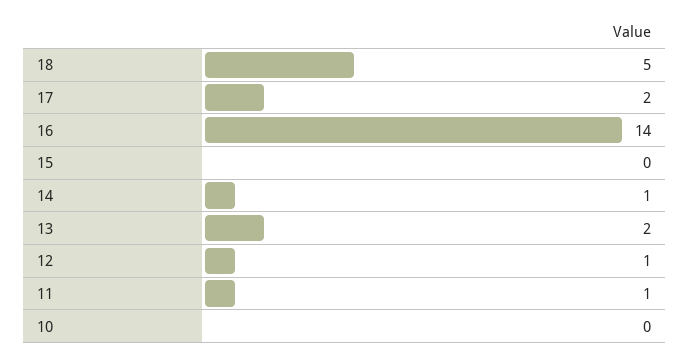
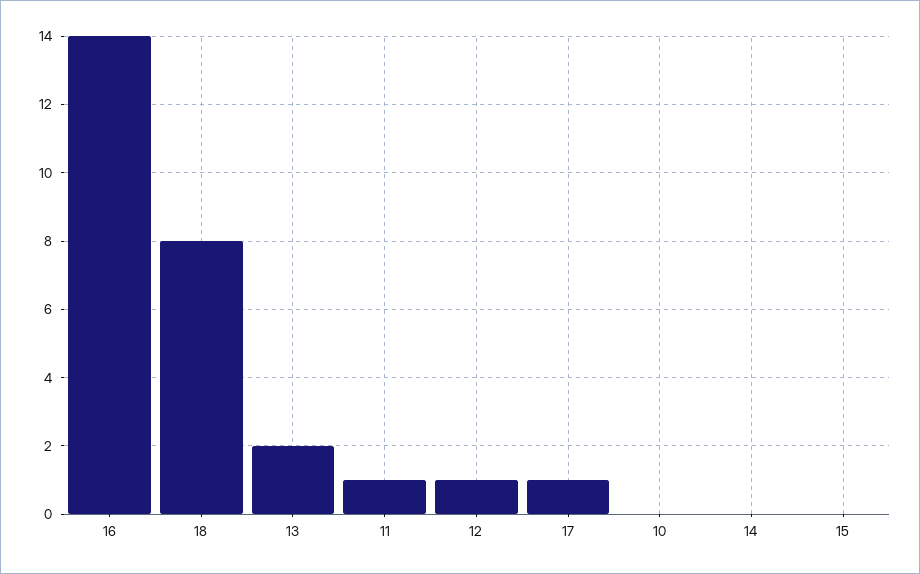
  {
-   "18": 5,
+   "18": 8,
-   "17": 2,
+   "17": 1,
    "16": 14,
    "15": 0,
-   "14": 1,
+   "14": 0,
    "13": 2,
    "12": 1,
    "11": 1,
    "10": 0
  }

